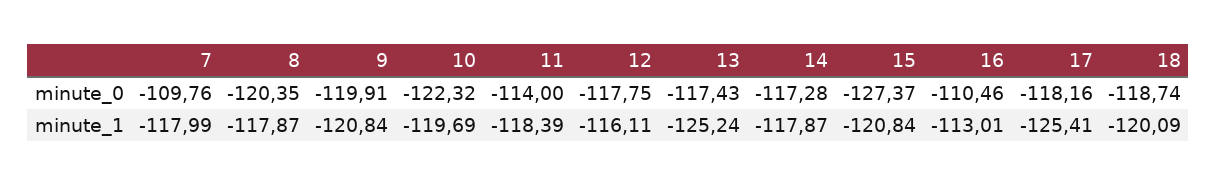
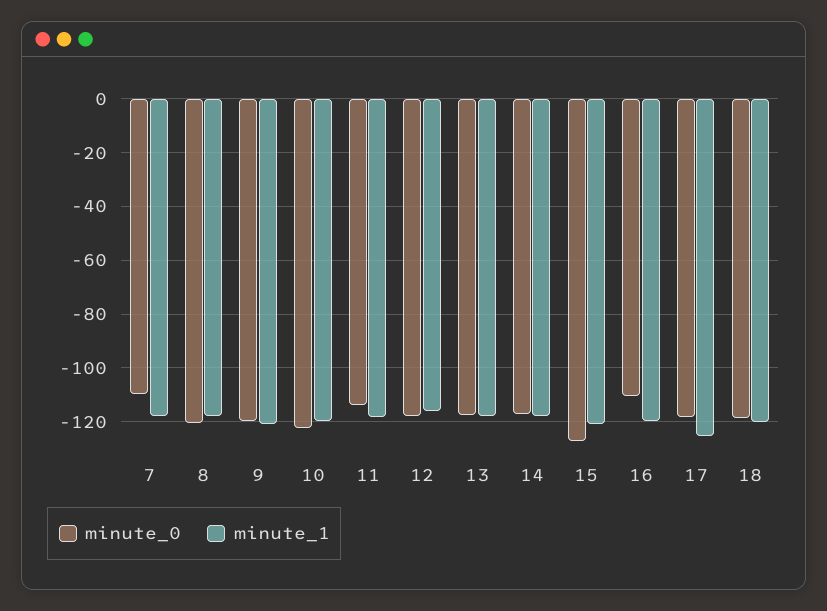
  {
    "minute_0": {
      "7": -109.76,
      "8": -120.35,
      "9": -119.91,
      "10": -122.32,
      "11": -114,
      "12": -117.75,
      "13": -117.43,
      "14": -117.28,
      "15": -127.37,
      "16": -110.46,
      "17": -118.16,
      "18": -118.74
    },
    "minute_1": {
      "7": -117.99,
      "8": -117.87,
      "9": -120.84,
      "10": -119.69,
      "11": -118.39,
      "12": -116.11,
-     "13": -125.24,
+     "13": -117.5,
      "14": -117.87,
      "15": -120.84,
-     "16": -113.01,
+     "16": -120,
      "17": -125.41,
      "18": -120.09
    }
  }

